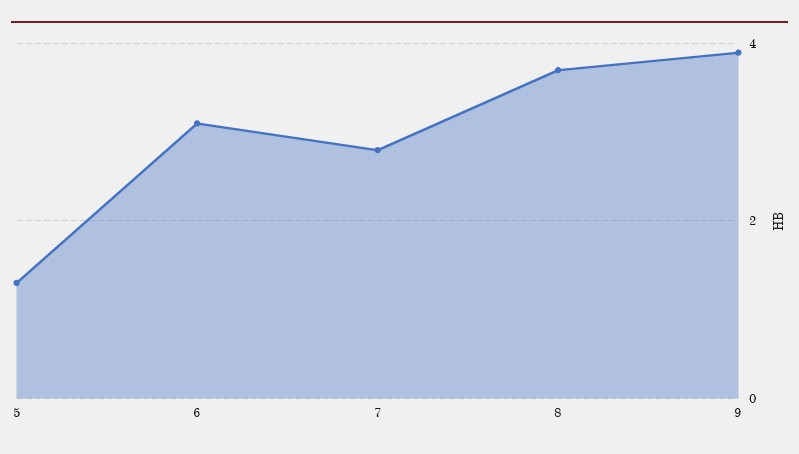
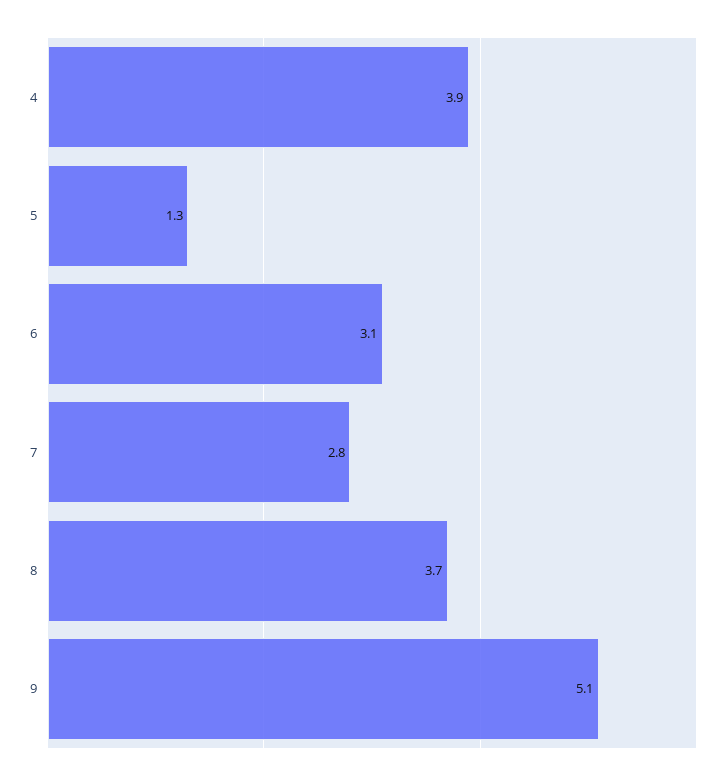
  {
    "5": 1.3,
    "6": 3.1,
    "7": 2.8,
    "8": 3.7,
-   "9": 4
+   "9": 5.1,
+   "4": 3.9
  }

